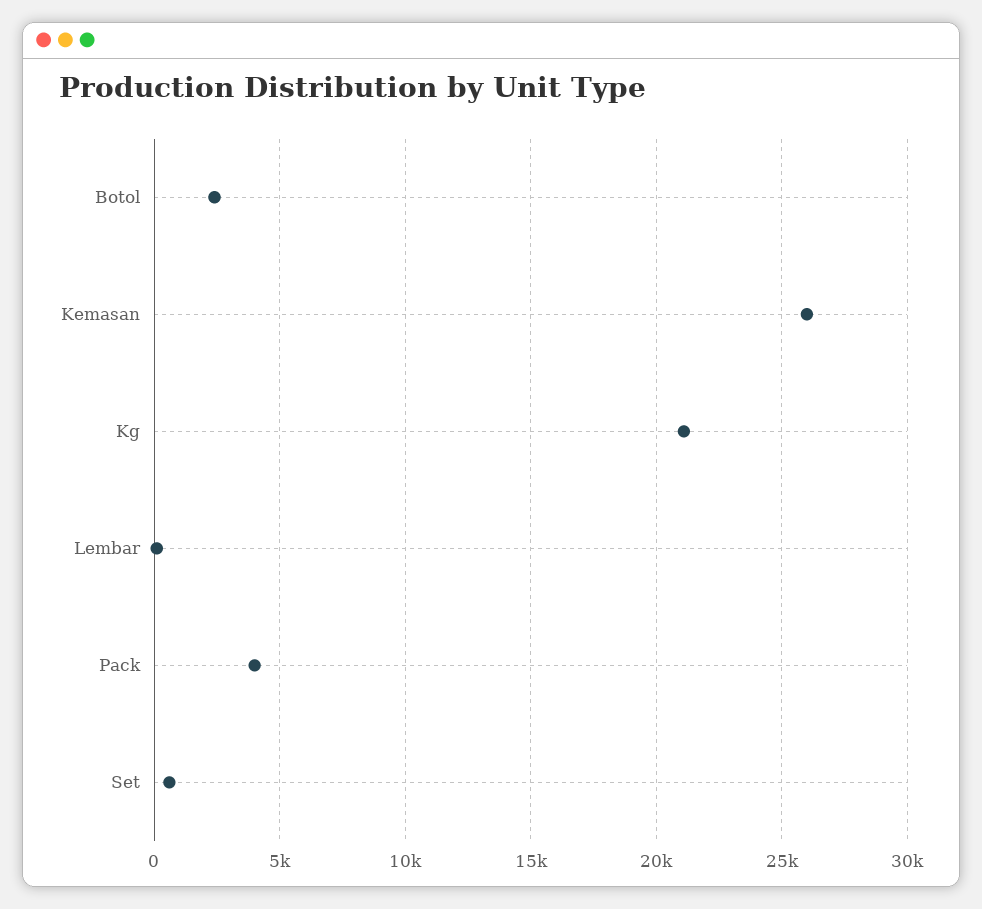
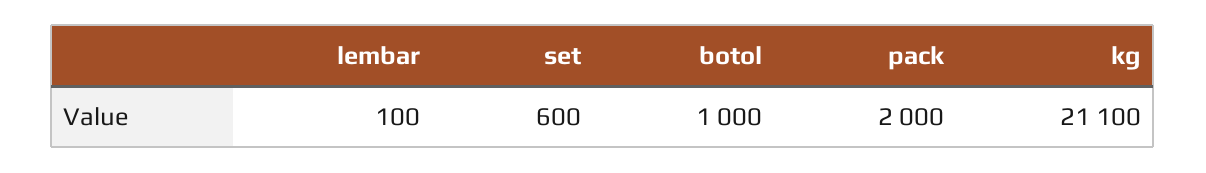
  {
-   "Botol": 2500,
+   "Botol": 1000,
-   "Kemasan": 26000,
    "Kg": 21100,
    "Lembar": 100,
-   "Pack": 4000,
+   "Pack": 2000,
    "Set": 600
  }

